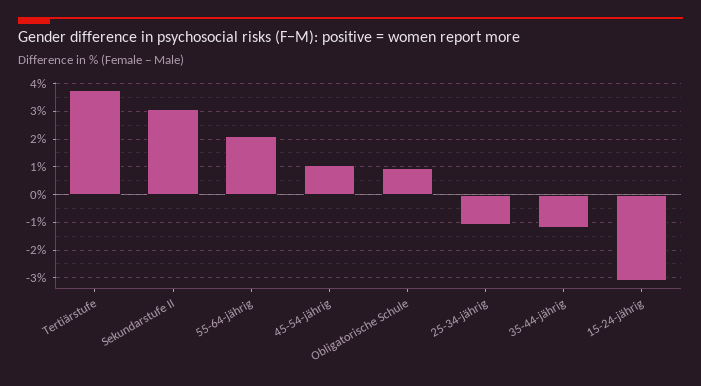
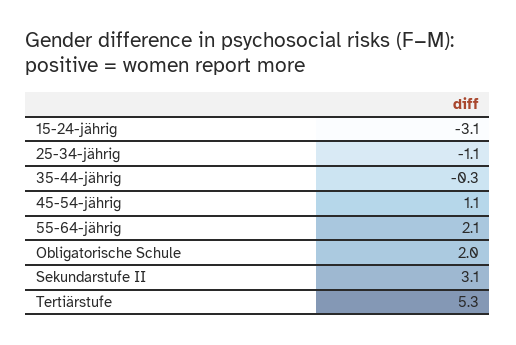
  {
-   "Tertiärstufe": 3.75,
+   "Tertiärstufe": 5.3,
    "Sekundarstufe II": 3.1,
    "55-64-jährig": 2.1,
    "45-54-jährig": 1.1,
-   "Obligatorische Schule": 1,
+   "Obligatorische Schule": 2,
    "25-34-jährig": -1.1,
-   "35-44-jährig": -1.25,
+   "35-44-jährig": -0.3,
    "15-24-jährig": -3.1
  }

